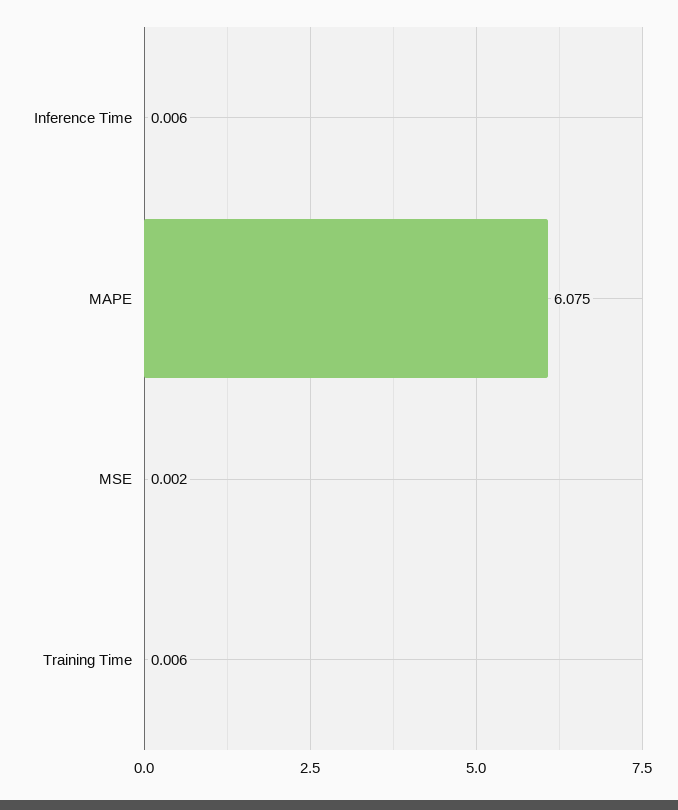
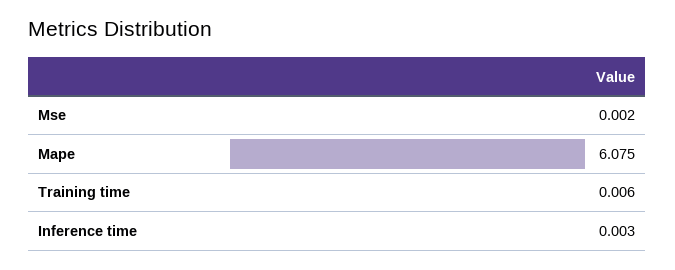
  {
-   "Inference Time": 0.006,
+   "Inference Time": 0.003,
    "MAPE": 6.075,
    "MSE": 0.002,
    "Training Time": 0.006
  }

